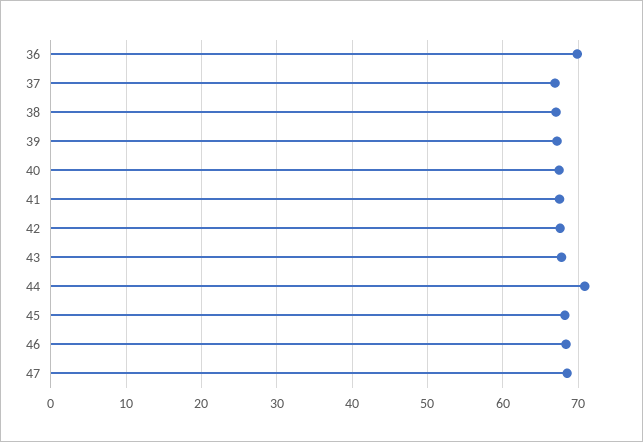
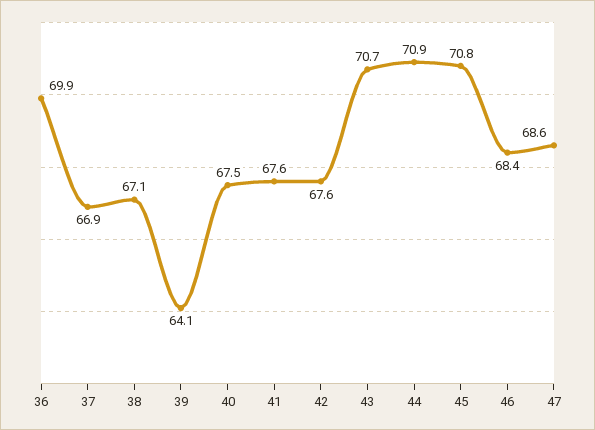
  {
    "36": 69.9,
    "37": 66.9,
    "38": 67.1,
-   "39": 67,
+   "39": 64.1,
    "40": 67.5,
    "41": 67.6,
    "42": 67.6,
-   "43": 68,
+   "43": 70.7,
    "44": 70.9,
-   "45": 68,
+   "45": 70.8,
    "46": 68.4,
    "47": 68.6
  }

